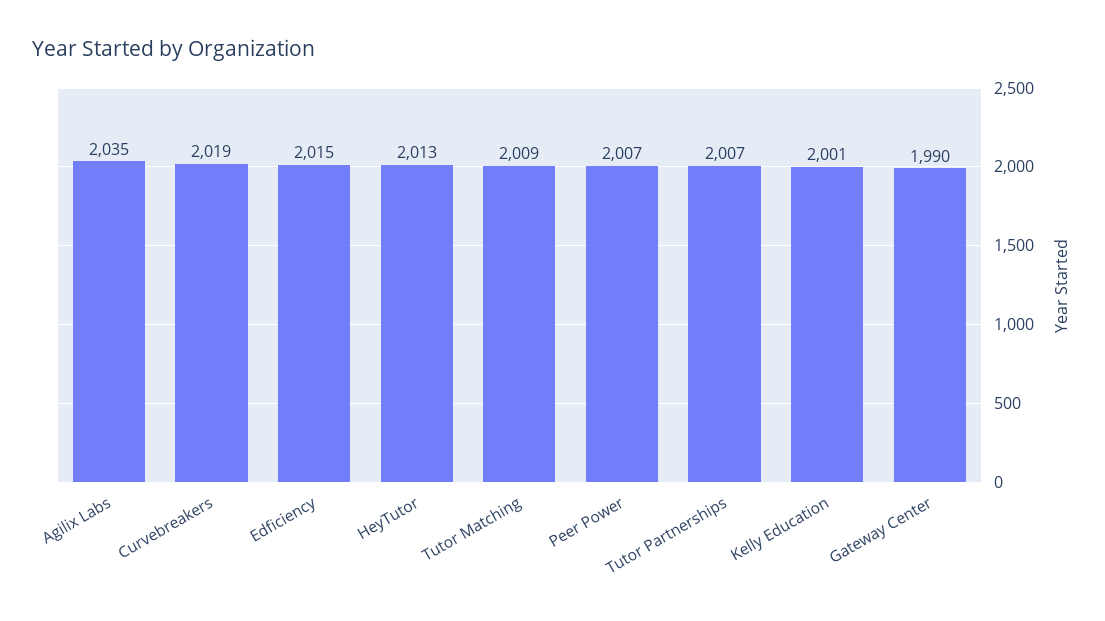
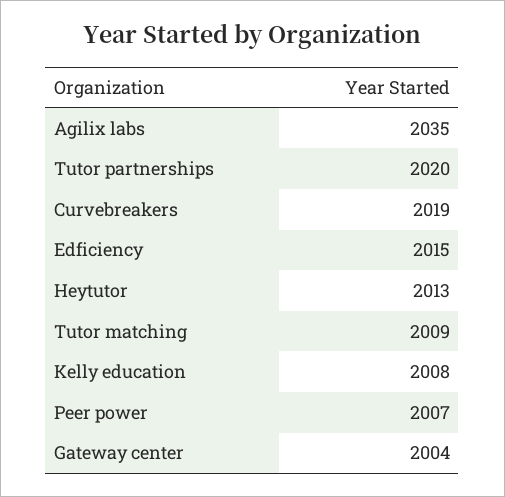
  {
    "Agilix Labs": 2035,
    "Curvebreakers": 2019,
    "Edficiency": 2015,
    "HeyTutor": 2013,
    "Tutor Matching": 2009,
    "Peer Power": 2007,
-   "Tutor Partnerships": 2007,
+   "Tutor Partnerships": 2020,
-   "Kelly Education": 2001,
+   "Kelly Education": 2008,
-   "Gateway Center": 1990
+   "Gateway Center": 2004
  }

